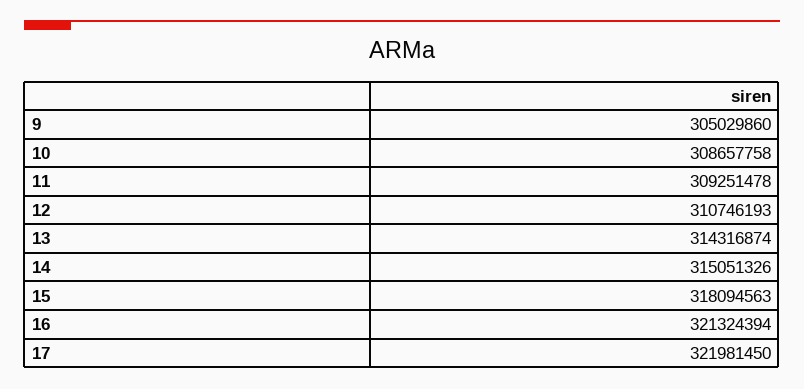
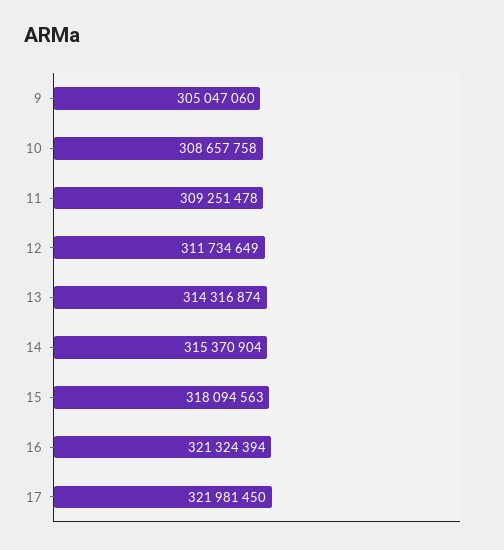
  {
-   "9": 305029860,
+   "9": 305047060,
    "10": 308657758,
    "11": 309251478,
-   "12": 310746193,
+   "12": 311734649,
    "13": 314316874,
-   "14": 315051326,
+   "14": 315370904,
    "15": 318094563,
    "16": 321324394,
    "17": 321981450
  }

